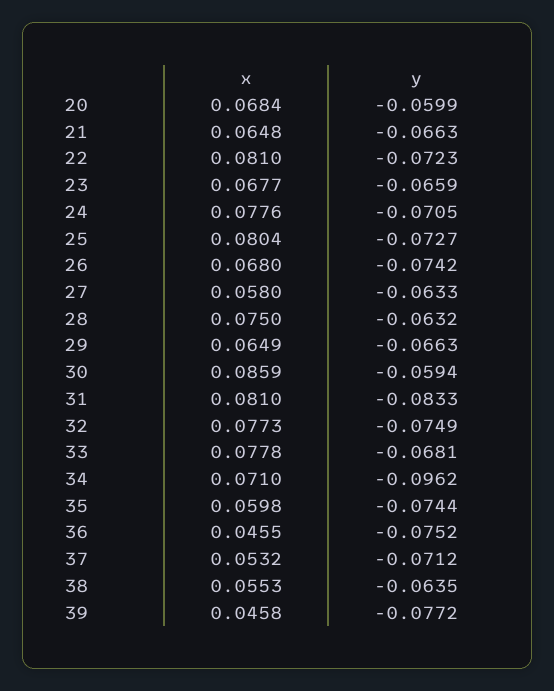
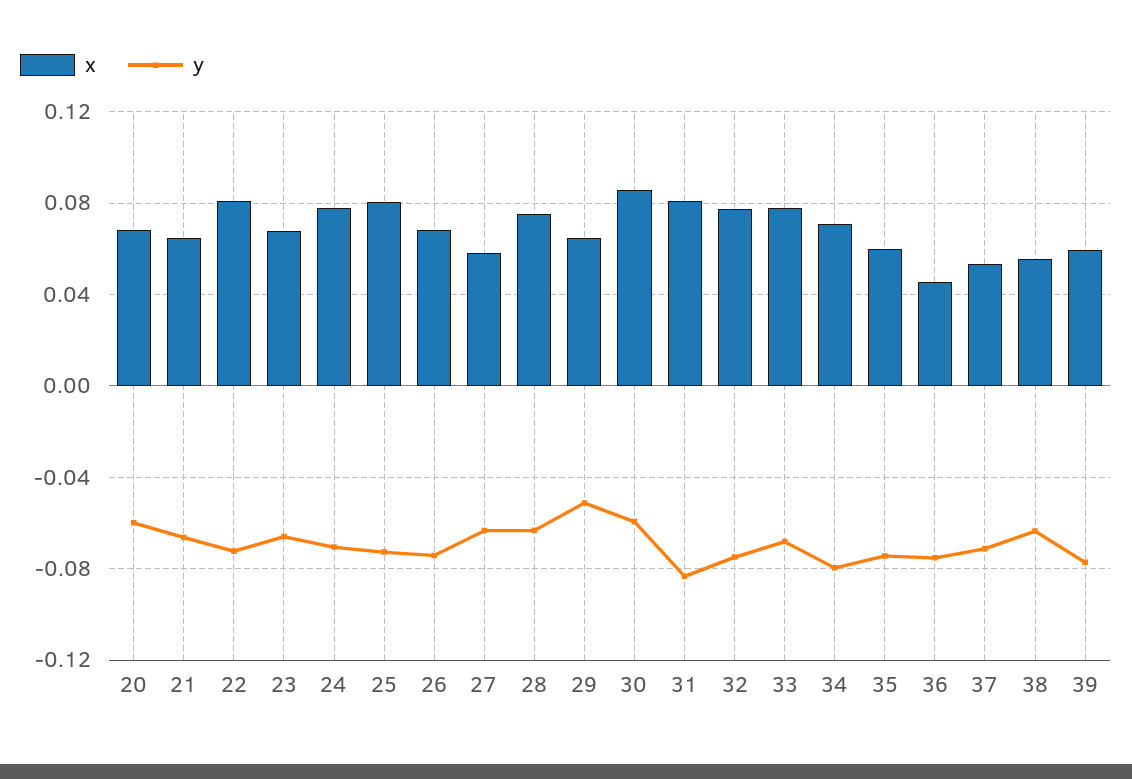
  {
    "x": {
      "20": 0.0684,
      "21": 0.0648,
      "22": 0.081,
      "23": 0.0677,
      "24": 0.0776,
      "25": 0.0804,
      "26": 0.068,
      "27": 0.058,
      "28": 0.075,
      "29": 0.0649,
      "30": 0.0859,
      "31": 0.081,
      "32": 0.0773,
      "33": 0.0778,
      "34": 0.071,
      "35": 0.0598,
      "36": 0.0455,
      "37": 0.0532,
      "38": 0.0553,
-     "39": 0.0458
+     "39": 0.06
    },
    "y": {
      "20": -0.0599,
      "21": -0.0663,
      "22": -0.0723,
      "23": -0.0659,
      "24": -0.0705,
      "25": -0.0727,
      "26": -0.0742,
      "27": -0.0633,
      "28": -0.0632,
-     "29": -0.0663,
+     "29": -0.05,
      "30": -0.0594,
      "31": -0.0833,
      "32": -0.0749,
      "33": -0.0681,
-     "34": -0.0962,
+     "34": -0.08,
      "35": -0.0744,
      "36": -0.0752,
      "37": -0.0712,
      "38": -0.0635,
      "39": -0.0772
    }
  }

